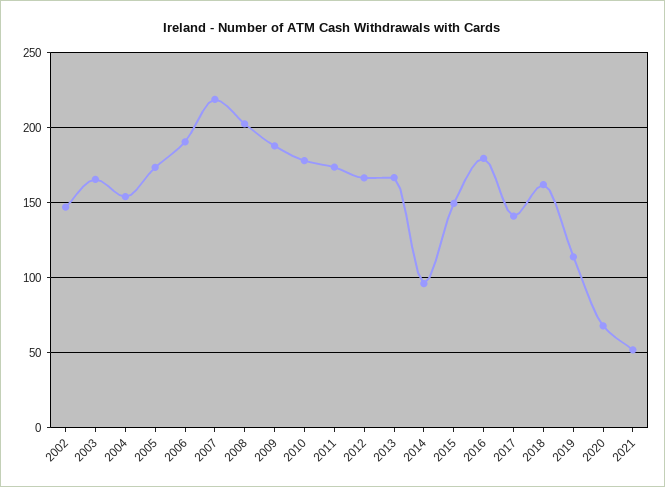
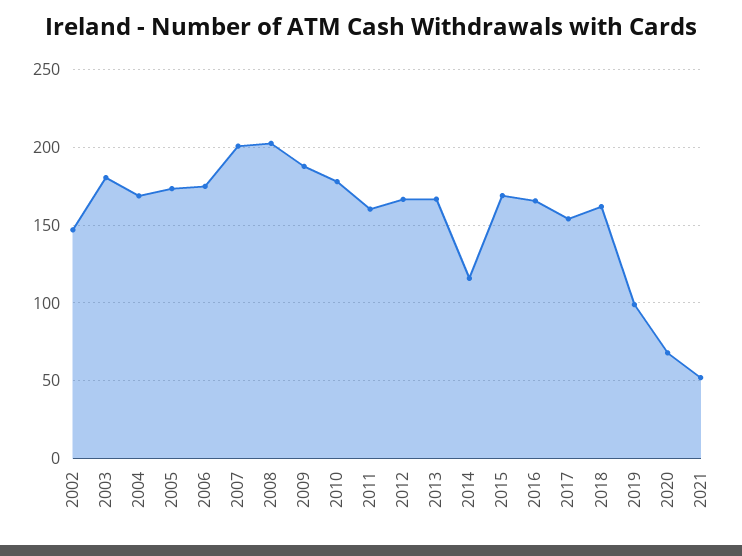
  {
    "2002": 145,
-   "2003": 165,
+   "2003": 180,
-   "2004": 155,
+   "2004": 170,
    "2005": 175,
-   "2006": 190,
+   "2006": 175,
-   "2007": 220,
+   "2007": 200,
    "2008": 205,
    "2009": 190,
    "2010": 180,
-   "2011": 175,
+   "2011": 160,
    "2012": 165,
    "2013": 165,
-   "2014": 95,
+   "2014": 115,
-   "2015": 150,
+   "2015": 170,
-   "2016": 180,
+   "2016": 165,
-   "2017": 140,
+   "2017": 155,
    "2018": 160,
-   "2019": 115,
+   "2019": 100,
    "2020": 70,
    "2021": 50
  }

